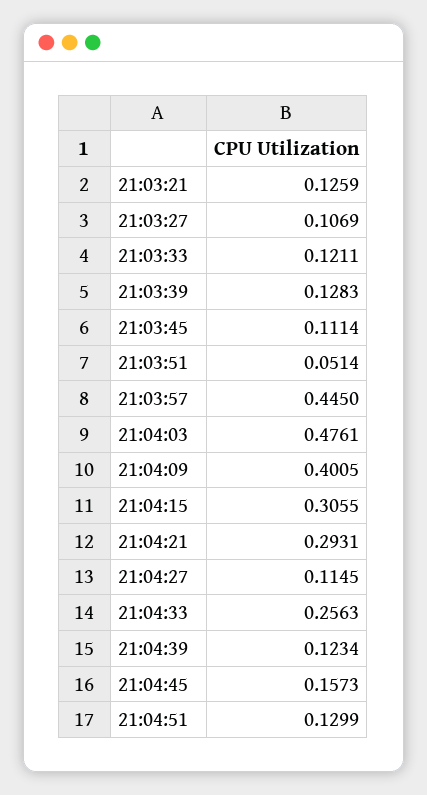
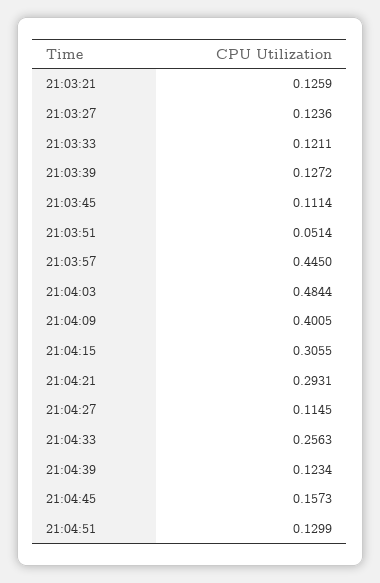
  {
    "21:03:21": 0.1259,
-   "21:03:27": 0.1069,
+   "21:03:27": 0.1236,
    "21:03:33": 0.1211,
-   "21:03:39": 0.1283,
+   "21:03:39": 0.1272,
    "21:03:45": 0.1114,
    "21:03:51": 0.0514,
    "21:03:57": 0.445,
-   "21:04:03": 0.4761,
+   "21:04:03": 0.4844,
    "21:04:09": 0.4005,
    "21:04:15": 0.3055,
    "21:04:21": 0.2931,
    "21:04:27": 0.1145,
    "21:04:33": 0.2563,
    "21:04:39": 0.1234,
    "21:04:45": 0.1573,
    "21:04:51": 0.1299
  }

